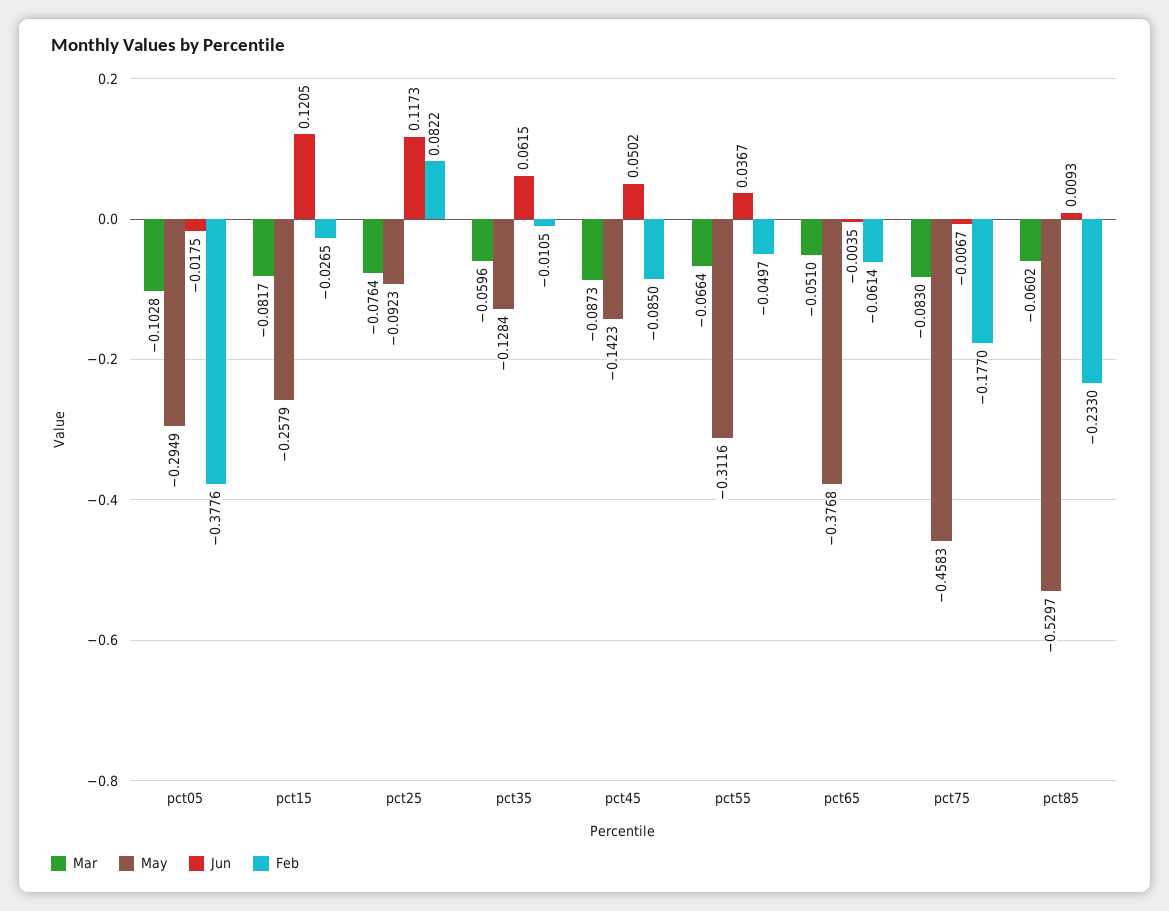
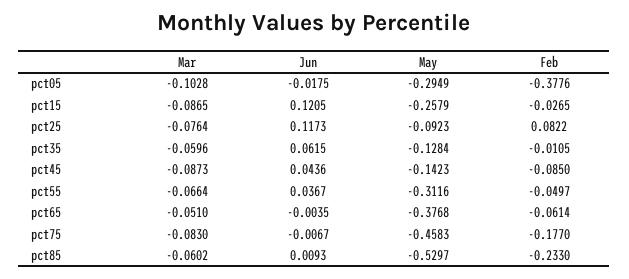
  {
    "Mar": {
      "pct05": -0.1028,
-     "pct15": -0.0817,
+     "pct15": -0.0865,
      "pct25": -0.0764,
      "pct35": -0.0596,
      "pct45": -0.0873,
      "pct55": -0.0664,
      "pct65": -0.051,
      "pct75": -0.083,
      "pct85": -0.0602
    },
    "May": {
      "pct05": -0.2949,
      "pct15": -0.2579,
      "pct25": -0.0923,
      "pct35": -0.1284,
      "pct45": -0.1423,
      "pct55": -0.3116,
      "pct65": -0.3768,
      "pct75": -0.4583,
      "pct85": -0.5297
    },
    "Jun": {
      "pct05": -0.0175,
      "pct15": 0.1205,
      "pct25": 0.1173,
      "pct35": 0.0615,
-     "pct45": 0.0502,
+     "pct45": 0.0436,
      "pct55": 0.0367,
      "pct65": -0.0035,
      "pct75": -0.0067,
      "pct85": 0.0093
    },
    "Feb": {
      "pct05": -0.3776,
      "pct15": -0.0265,
      "pct25": 0.0822,
      "pct35": -0.0105,
      "pct45": -0.085,
      "pct55": -0.0497,
      "pct65": -0.0614,
      "pct75": -0.177,
      "pct85": -0.233
    }
  }

